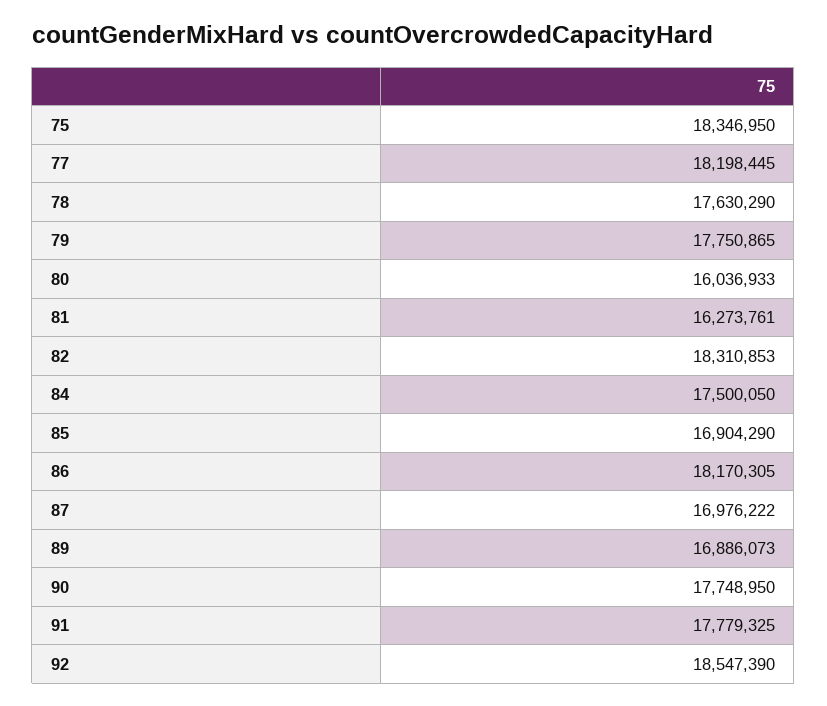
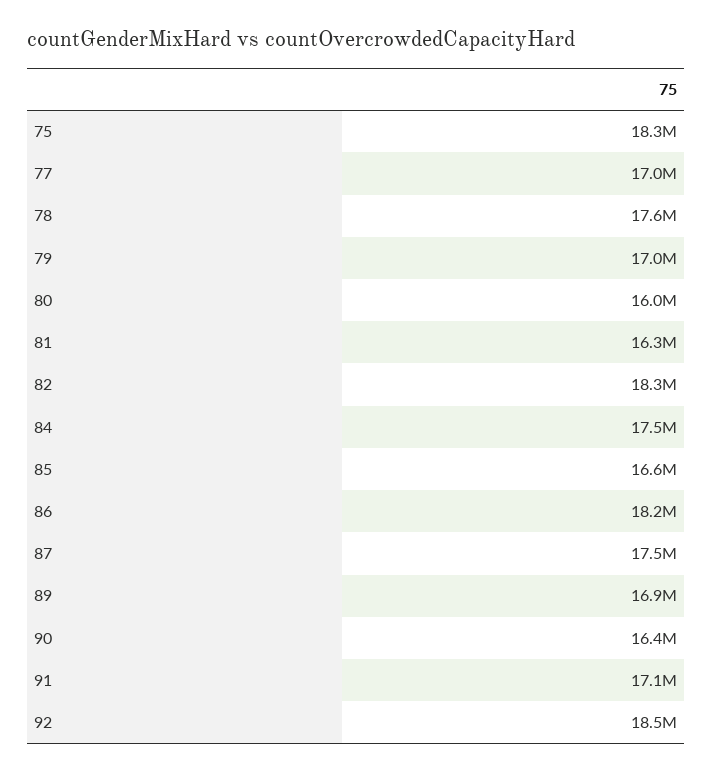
  {
    "75": 18346950,
-   "77": 18198445,
+   "77": 17000000,
    "78": 17630290,
-   "79": 17750865,
+   "79": 17000000,
    "80": 16036933,
    "81": 16273761,
    "82": 18310853,
    "84": 17500050,
-   "85": 16904290,
+   "85": 16600000,
    "86": 18170305,
-   "87": 16976222,
+   "87": 17500000,
    "89": 16886073,
-   "90": 17748950,
+   "90": 16400000,
-   "91": 17779325,
+   "91": 17100000,
    "92": 18547390
  }

